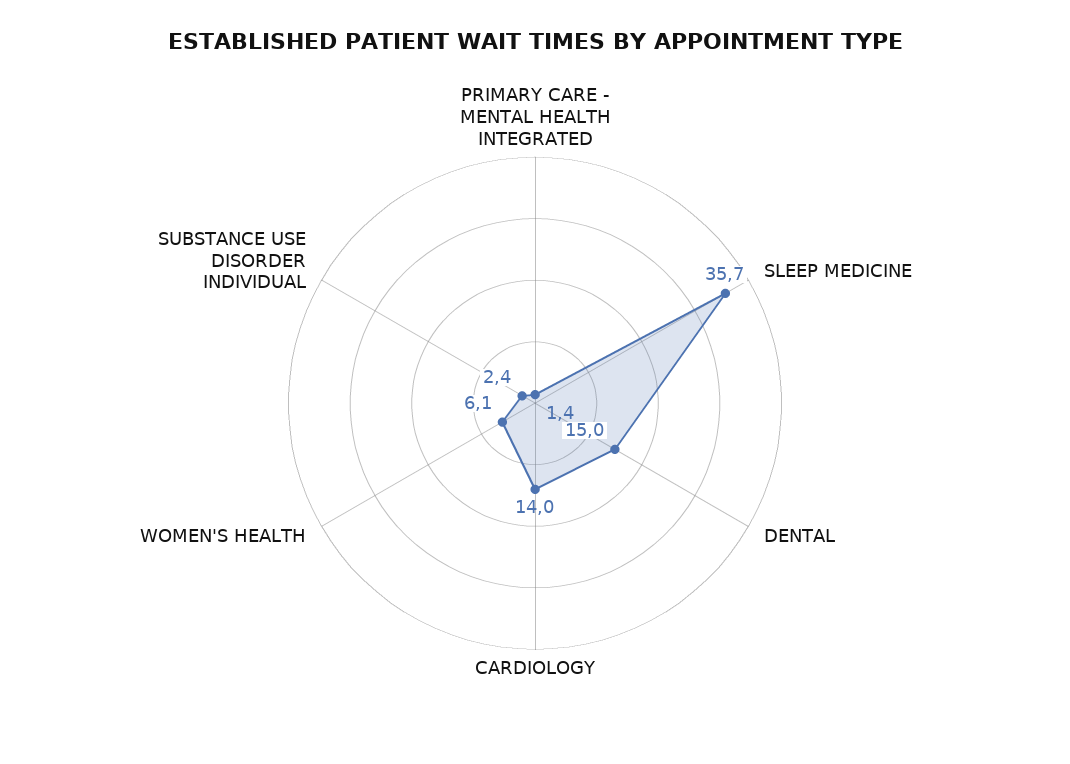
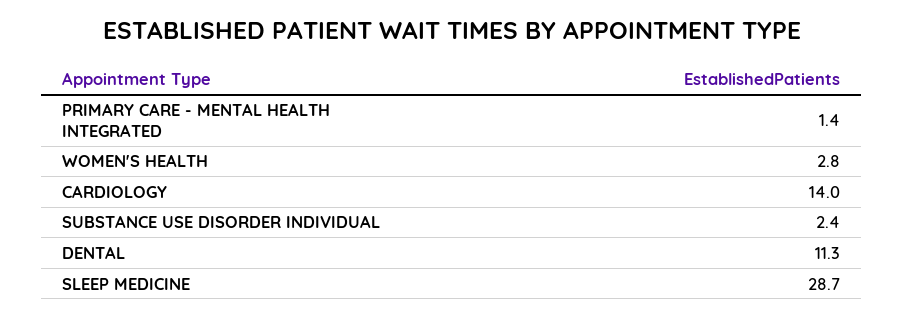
  {
    "PRIMARY CARE - MENTAL HEALTH INTEGRATED": 1.4,
-   "SLEEP MEDICINE": 35.7,
+   "SLEEP MEDICINE": 28.7,
-   "DENTAL": 15,
+   "DENTAL": 11.3,
    "CARDIOLOGY": 14,
-   "WOMEN'S HEALTH": 6.1,
+   "WOMEN'S HEALTH": 2.8,
    "SUBSTANCE USE DISORDER INDIVIDUAL": 2.4
  }

